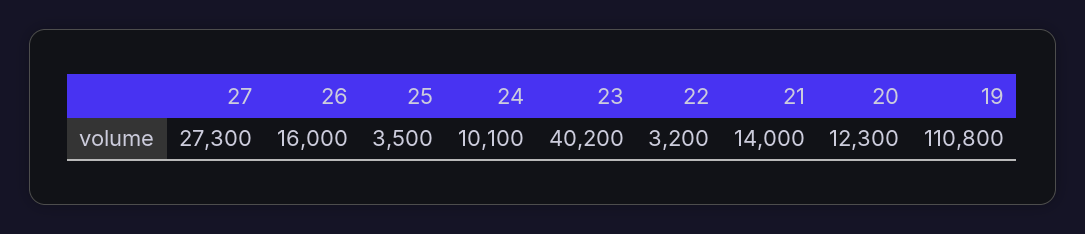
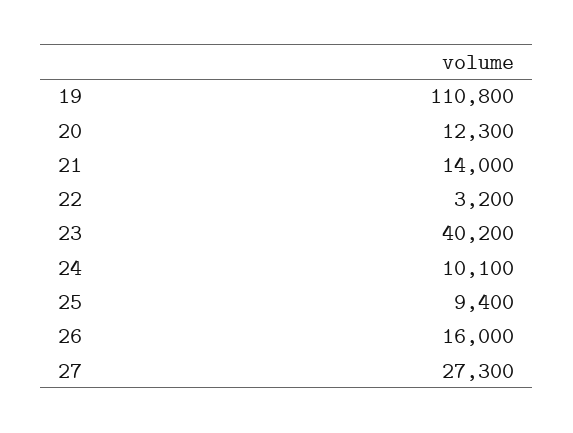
  {
    "27": 27300,
    "26": 16000,
-   "25": 3500,
+   "25": 9400,
    "24": 10100,
    "23": 40200,
    "22": 3200,
    "21": 14000,
    "20": 12300,
    "19": 110800
  }

